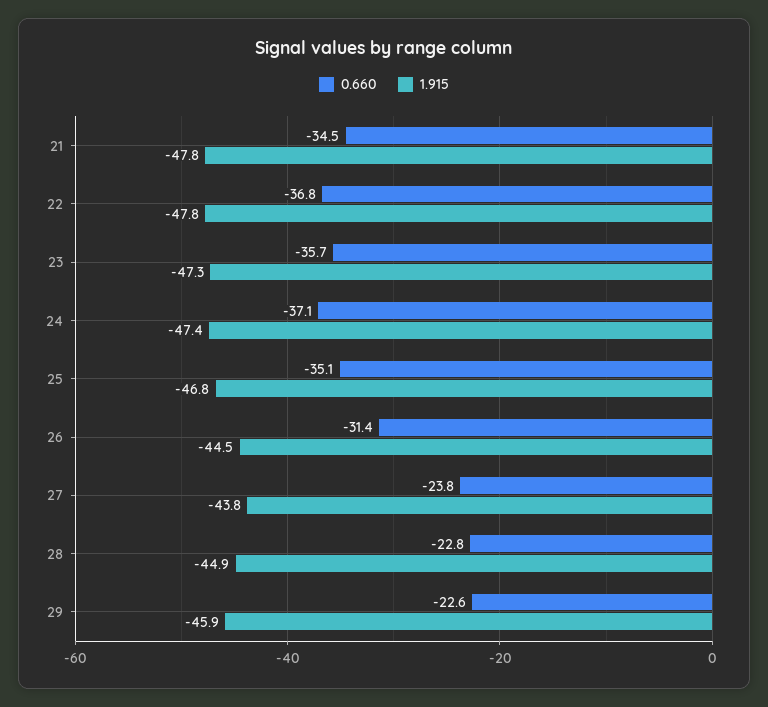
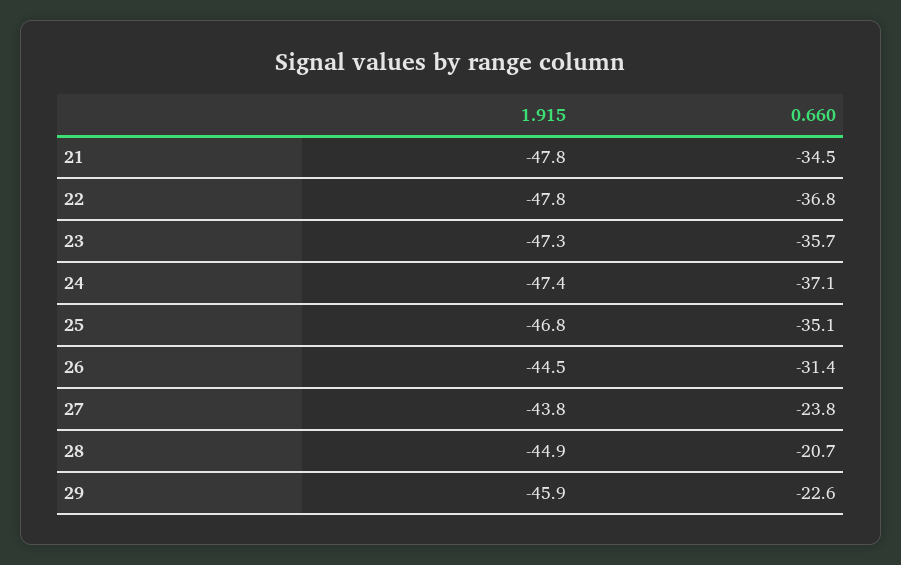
  {
    "0.660": {
      "21": -34.5,
      "22": -36.8,
      "23": -35.7,
      "24": -37.1,
      "25": -35.1,
      "26": -31.4,
      "27": -23.8,
-     "28": -22.8,
+     "28": -20.7,
      "29": -22.6
    },
    "1.915": {
      "21": -47.8,
      "22": -47.8,
      "23": -47.3,
      "24": -47.4,
      "25": -46.8,
      "26": -44.5,
      "27": -43.8,
      "28": -44.9,
      "29": -45.9
    }
  }

